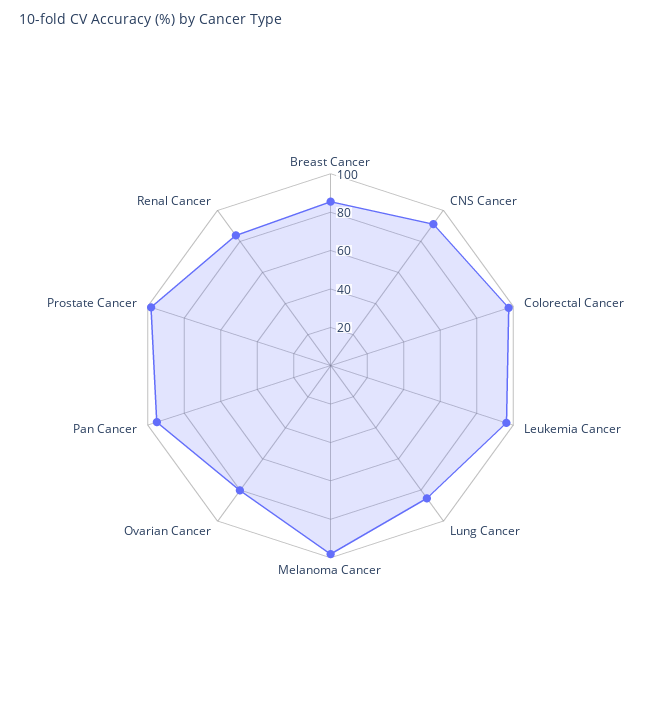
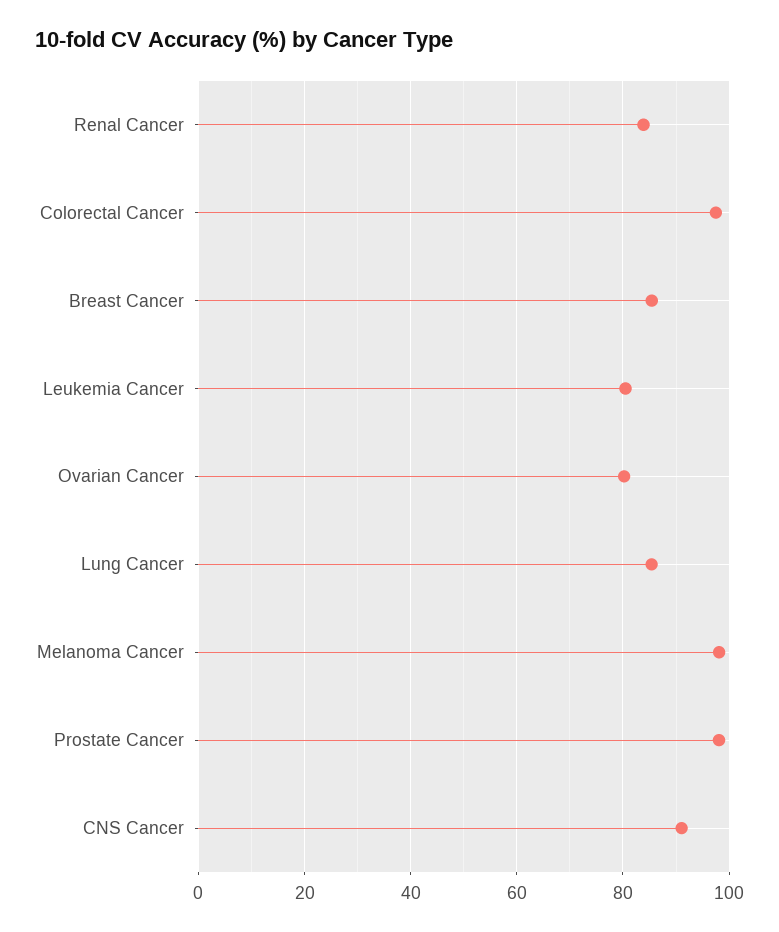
  {
    "Breast Cancer": 86,
    "CNS Cancer": 92,
    "Colorectal Cancer": 98,
-   "Leukemia Cancer": 95,
+   "Leukemia Cancer": 80,
    "Lung Cancer": 86,
    "Melanoma Cancer": 98,
    "Ovarian Cancer": 80,
-   "Pan Cancer": 95,
    "Prostate Cancer": 98,
    "Renal Cancer": 84
  }

